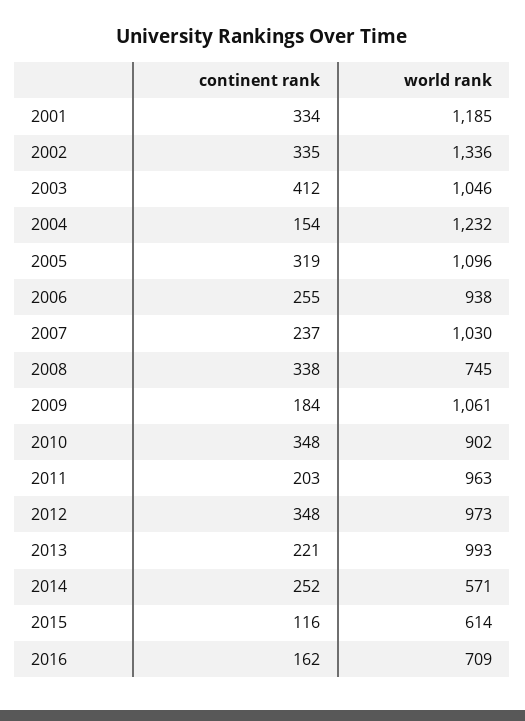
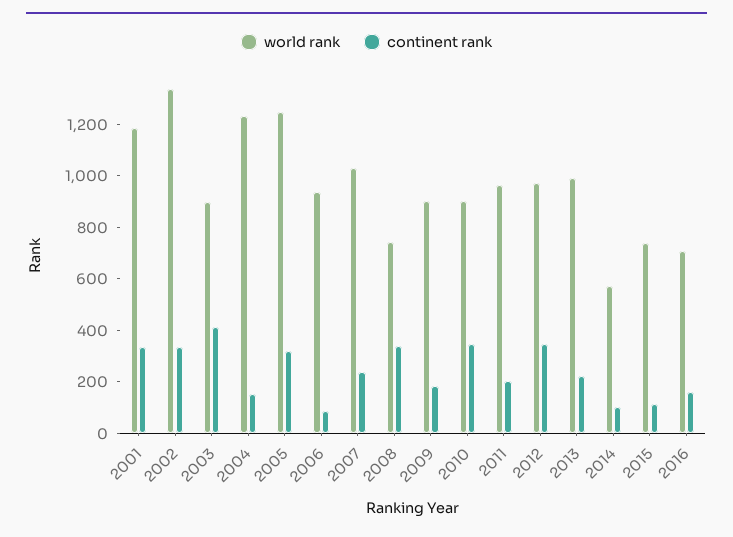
  {
    "continent rank": {
      "2001": 334,
      "2002": 335,
      "2003": 412,
      "2004": 154,
      "2005": 319,
-     "2006": 255,
+     "2006": 100,
      "2007": 237,
      "2008": 338,
      "2009": 184,
      "2010": 348,
      "2011": 203,
      "2012": 348,
      "2013": 221,
-     "2014": 252,
+     "2014": 100,
      "2015": 116,
      "2016": 162
    },
    "world rank": {
      "2001": 1185,
      "2002": 1336,
-     "2003": 1046,
+     "2003": 900,
      "2004": 1232,
-     "2005": 1096,
+     "2005": 1250,
      "2006": 938,
      "2007": 1030,
      "2008": 745,
-     "2009": 1061,
+     "2009": 900,
      "2010": 902,
      "2011": 963,
      "2012": 973,
      "2013": 993,
      "2014": 571,
-     "2015": 614,
+     "2015": 750,
      "2016": 709
    }
  }

